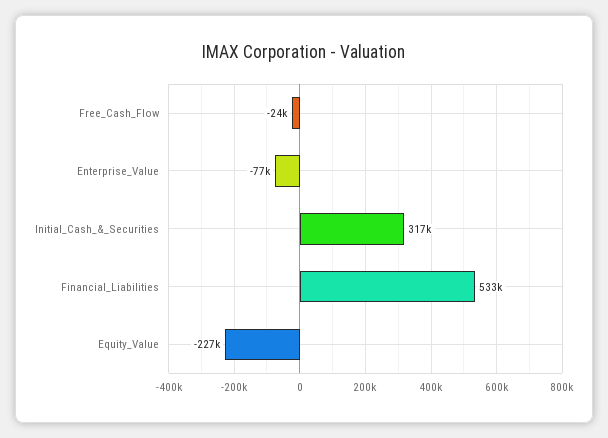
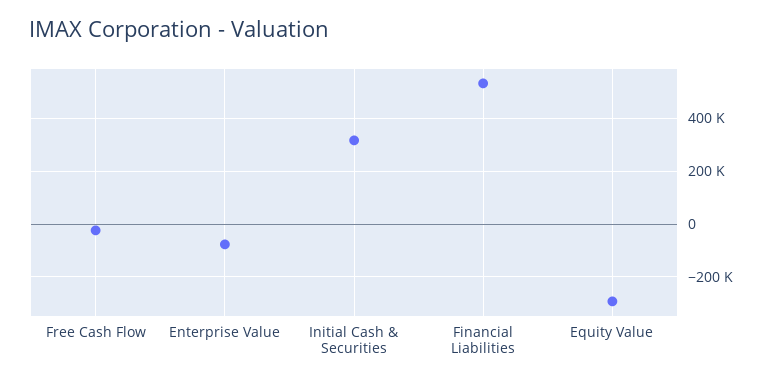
  {
    "Free_Cash_Flow": -24000,
    "Enterprise_Value": -77000,
    "Initial_Cash_&_Securities": 317000,
    "Financial_Liabilities": 533000,
-   "Equity_Value": -227000
+   "Equity_Value": -300000
  }

